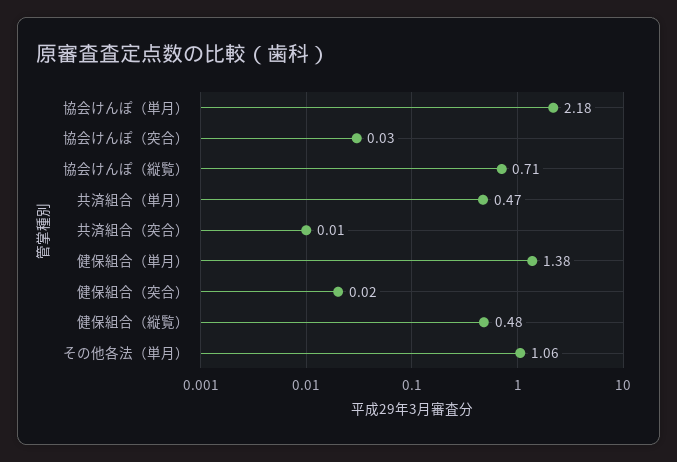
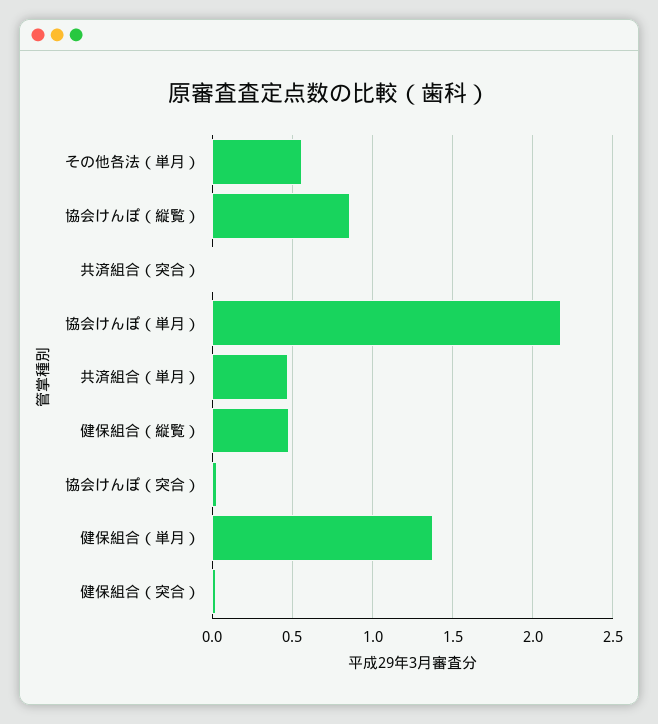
  {
    "協会けんぽ（単月）": 2.18,
    "協会けんぽ（突合）": 0.03,
-   "協会けんぽ（縦覧）": 0.71,
+   "協会けんぽ（縦覧）": 0.85,
    "共済組合（単月）": 0.47,
    "共済組合（突合）": 0.01,
    "健保組合（単月）": 1.38,
    "健保組合（突合）": 0.02,
    "健保組合（縦覧）": 0.48,
-   "その他各法（単月）": 1.06
+   "その他各法（単月）": 0.55
  }

